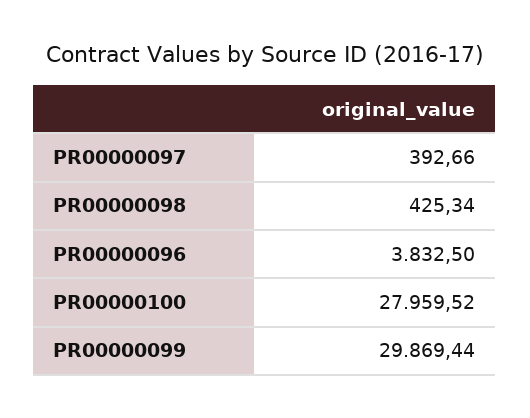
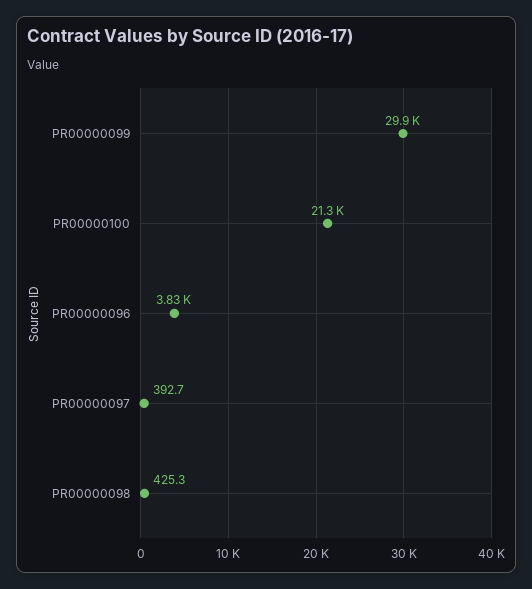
  {
    "PR00000097": 392.66,
    "PR00000098": 425.34,
    "PR00000096": 3832.5,
-   "PR00000100": 27959.52,
+   "PR00000100": 21300,
    "PR00000099": 29869.44
  }

